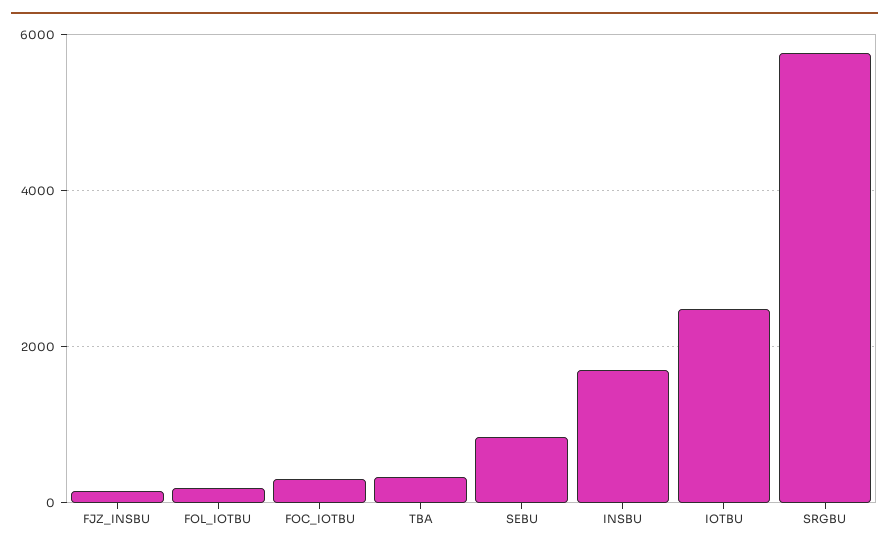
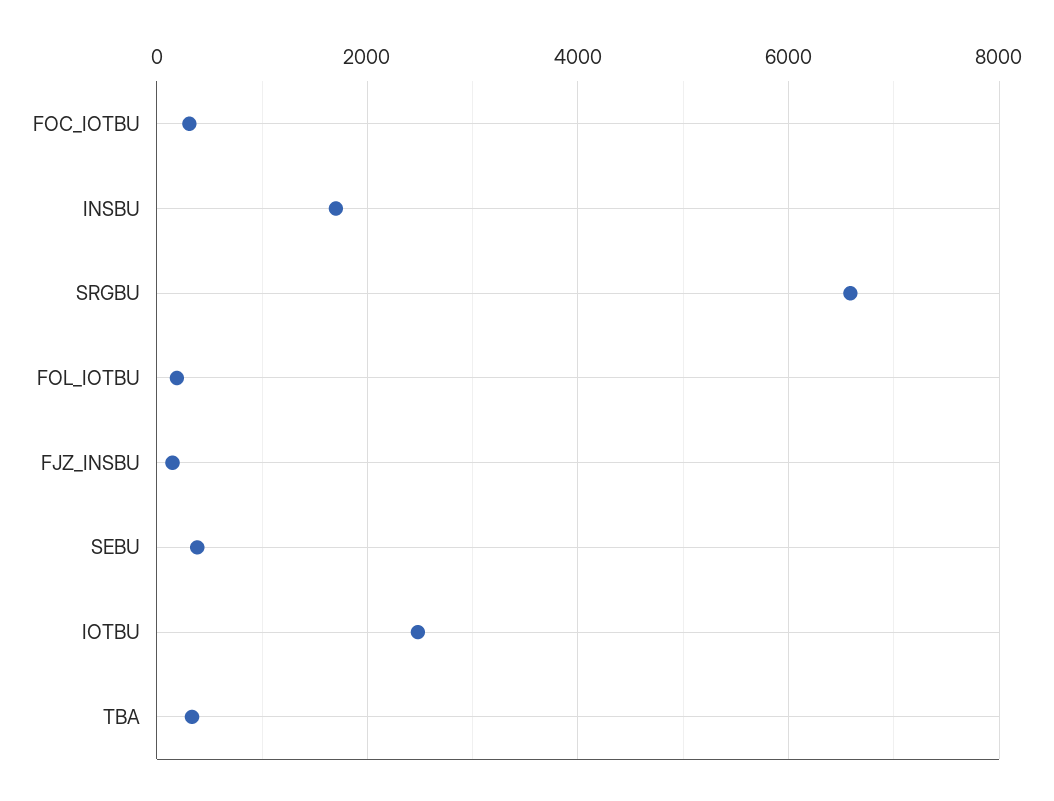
  {
    "FJZ_INSBU": 200,
    "FOL_IOTBU": 200,
    "FOC_IOTBU": 400,
    "TBA": 400,
-   "SEBU": 800,
+   "SEBU": 400,
    "INSBU": 1800,
    "IOTBU": 2400,
-   "SRGBU": 5800
+   "SRGBU": 6600
  }

